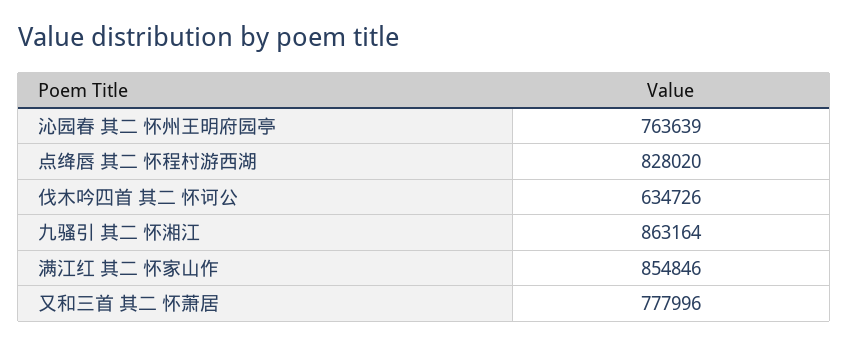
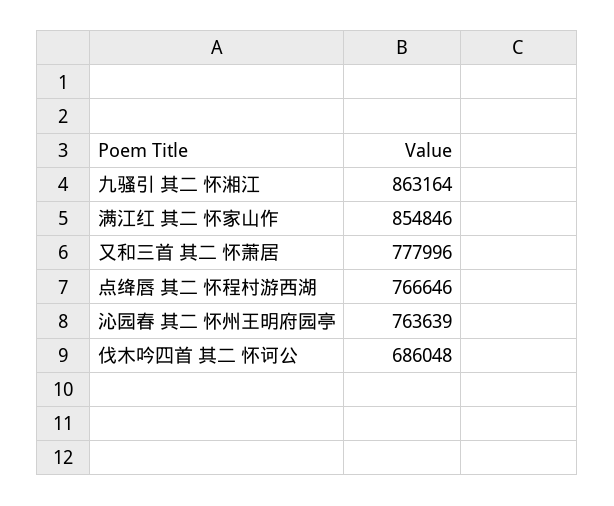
  {
    "沁园春 其二 怀州王明府园亭": 763639,
-   "点绛唇 其二 怀程村游西湖": 828020,
+   "点绛唇 其二 怀程村游西湖": 766646,
-   "伐木吟四首 其二 怀诃公": 634726,
+   "伐木吟四首 其二 怀诃公": 686048,
    "九骚引 其二 怀湘江": 863164,
    "满江红 其二 怀家山作": 854846,
    "又和三首 其二 怀萧居": 777996
  }

